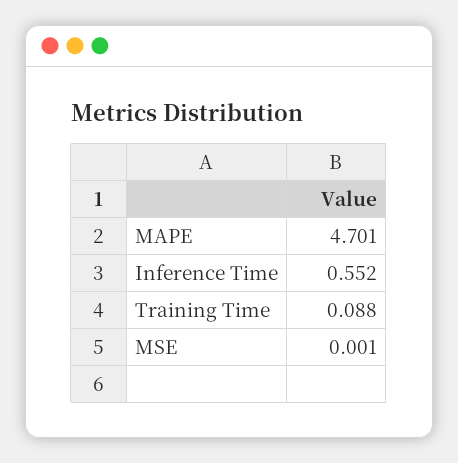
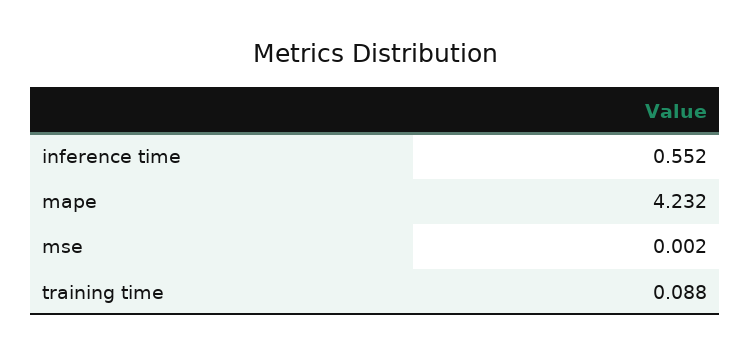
  {
-   "MAPE": 4.701,
+   "MAPE": 4.232,
    "Inference Time": 0.552,
    "Training Time": 0.088,
-   "MSE": 0.001
+   "MSE": 0.002
  }

